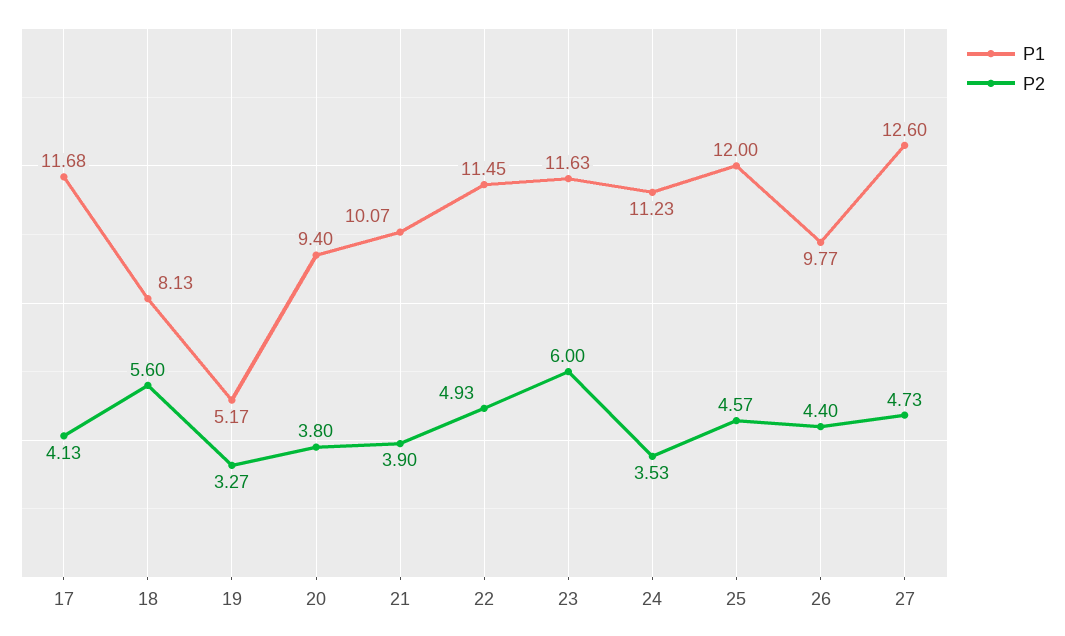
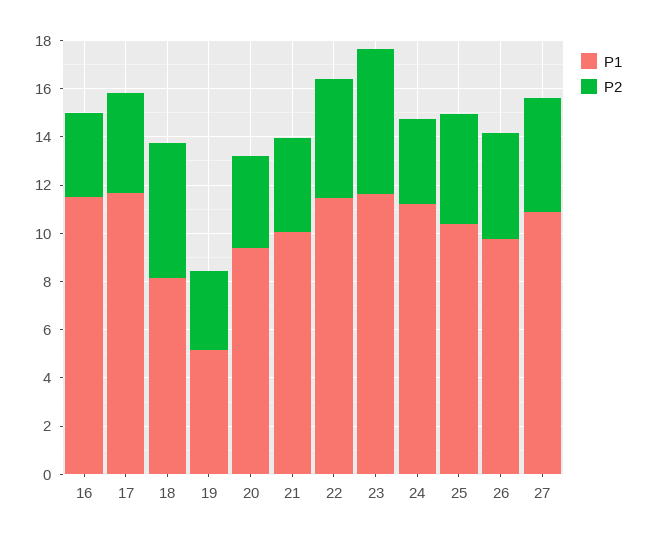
  {
    "P1": {
      "17": 11.68,
      "18": 8.13,
      "19": 5.17,
      "20": 9.4,
      "21": 10.07,
      "22": 11.45,
      "23": 11.63,
      "24": 11.23,
-     "25": 12,
+     "25": 10.5,
      "26": 9.77,
-     "27": 12.6
+     "27": 11,
+     "16": 11.5
    },
    "P2": {
      "17": 4.13,
      "18": 5.6,
      "19": 3.27,
      "20": 3.8,
      "21": 3.9,
      "22": 4.93,
      "23": 6,
      "24": 3.53,
      "25": 4.57,
      "26": 4.4,
-     "27": 4.73
+     "27": 4.73,
+     "16": 3.5
    }
  }

